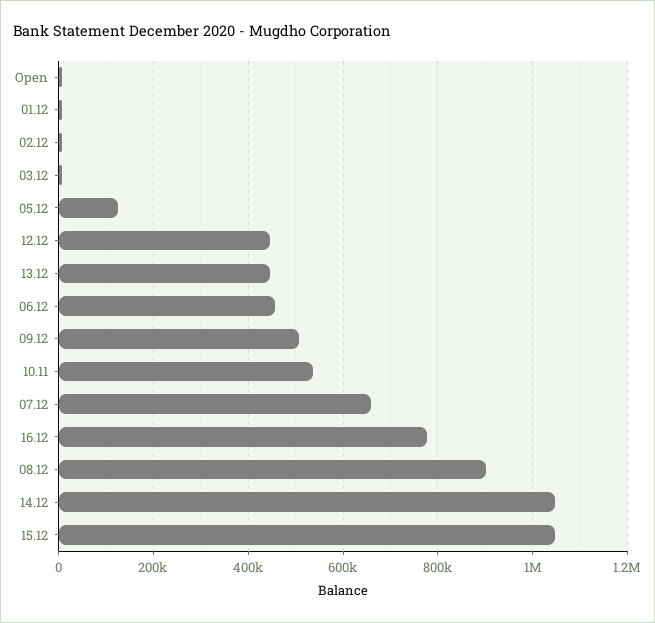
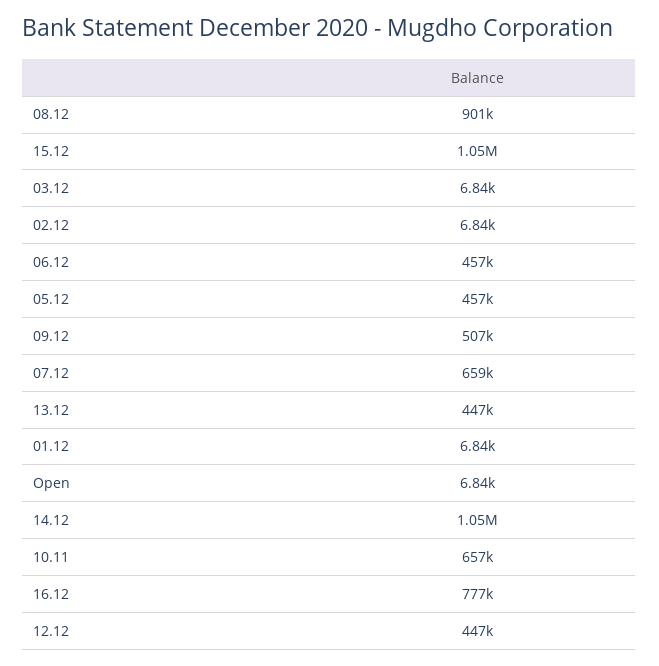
  {
    "Open": 6840,
    "01.12": 6840,
    "02.12": 6840,
    "03.12": 6840,
-   "05.12": 120000,
+   "05.12": 457000,
    "12.12": 447000,
    "13.12": 447000,
    "06.12": 457000,
    "09.12": 507000,
-   "10.11": 540000,
+   "10.11": 657000,
    "07.12": 659000,
    "16.12": 777000,
    "08.12": 901000,
    "14.12": 1050000,
    "15.12": 1050000
  }

